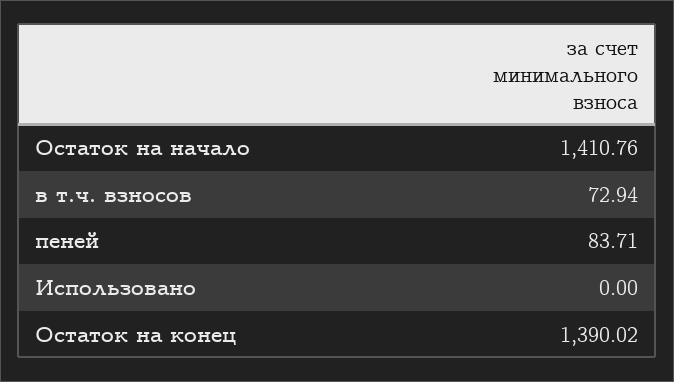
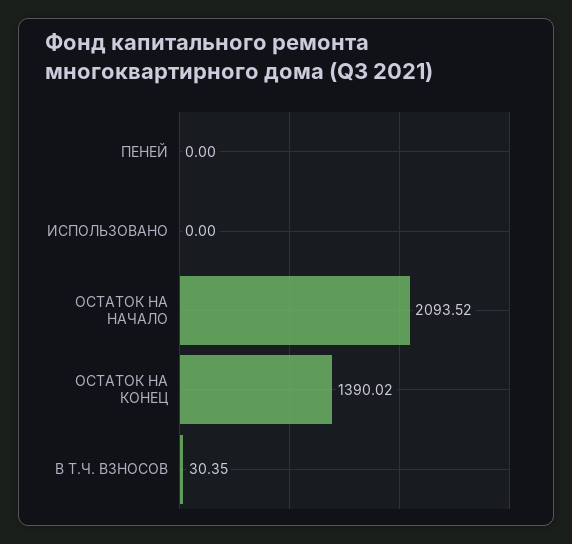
  {
-   "Остаток на начало": 1410.76,
+   "Остаток на начало": 2093.52,
-   "в т.ч. взносов": 72.94,
+   "в т.ч. взносов": 30.35,
-   "пеней": 83.71,
+   "пеней": 0,
    "Использовано": 0,
    "Остаток на конец": 1390.02
  }

